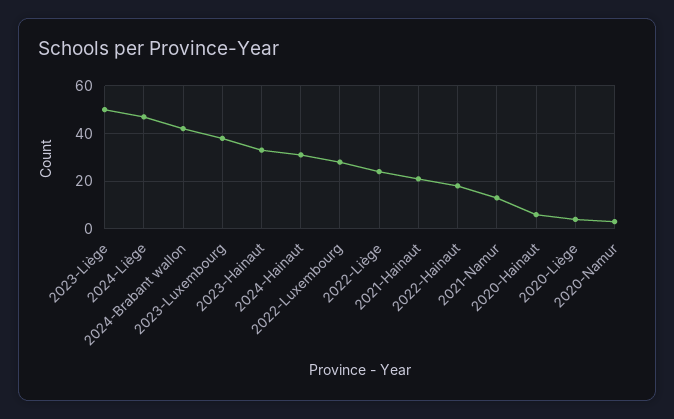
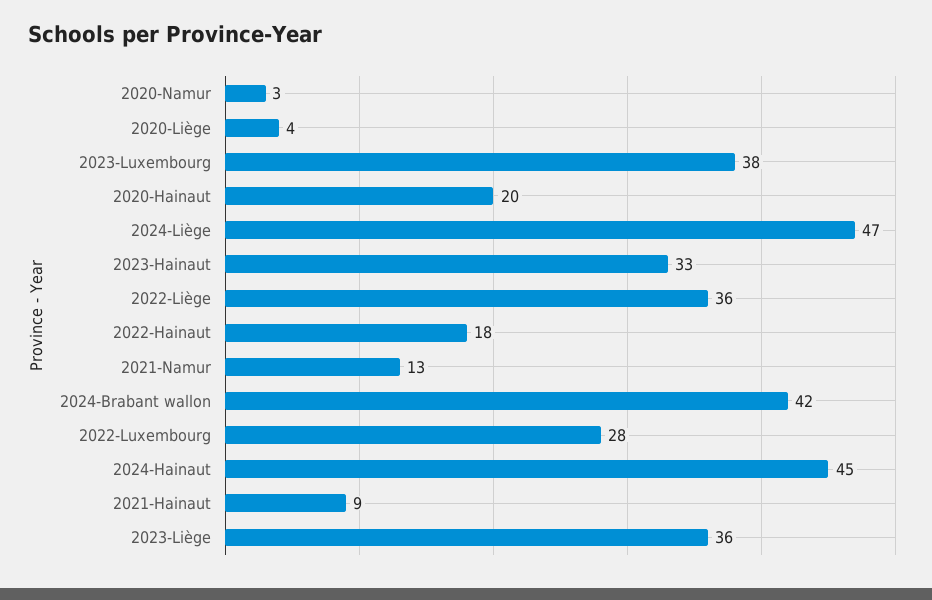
  {
-   "2023-Liège": 50,
+   "2023-Liège": 36,
    "2024-Liège": 47,
    "2024-Brabant wallon": 42,
    "2023-Luxembourg": 38,
    "2023-Hainaut": 33,
-   "2024-Hainaut": 30,
+   "2024-Hainaut": 45,
    "2022-Luxembourg": 28,
-   "2022-Liège": 25,
+   "2022-Liège": 36,
-   "2021-Hainaut": 20,
+   "2021-Hainaut": 9,
    "2022-Hainaut": 18,
    "2021-Namur": 13,
-   "2020-Hainaut": 5,
+   "2020-Hainaut": 20,
    "2020-Liège": 4,
    "2020-Namur": 3
  }

